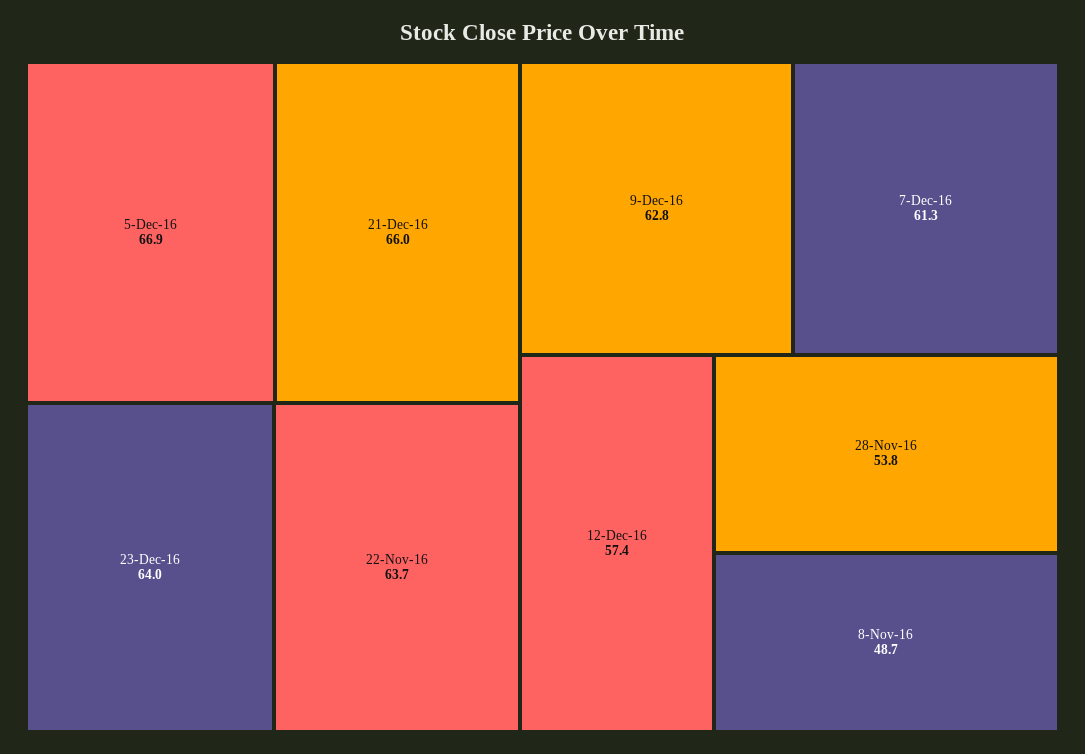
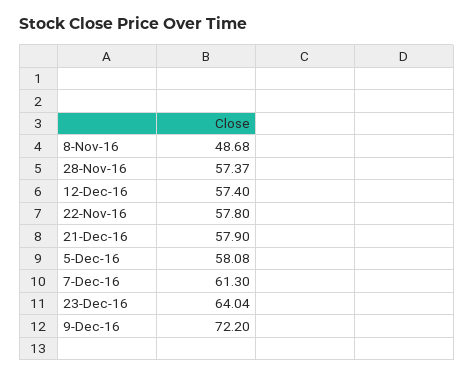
  {
-   "5-Dec-16": 66.9,
+   "5-Dec-16": 58.08,
-   "21-Dec-16": 66,
+   "21-Dec-16": 57.9,
    "23-Dec-16": 64.04,
-   "22-Nov-16": 63.7,
+   "22-Nov-16": 57.8,
-   "9-Dec-16": 62.8,
+   "9-Dec-16": 72.2,
    "7-Dec-16": 61.3,
    "12-Dec-16": 57.4,
-   "28-Nov-16": 53.8,
+   "28-Nov-16": 57.37,
    "8-Nov-16": 48.68
  }

